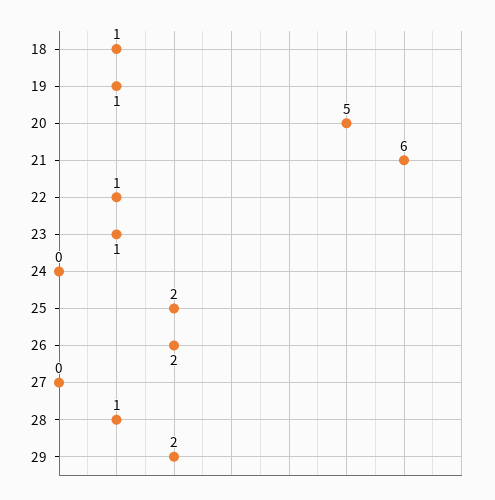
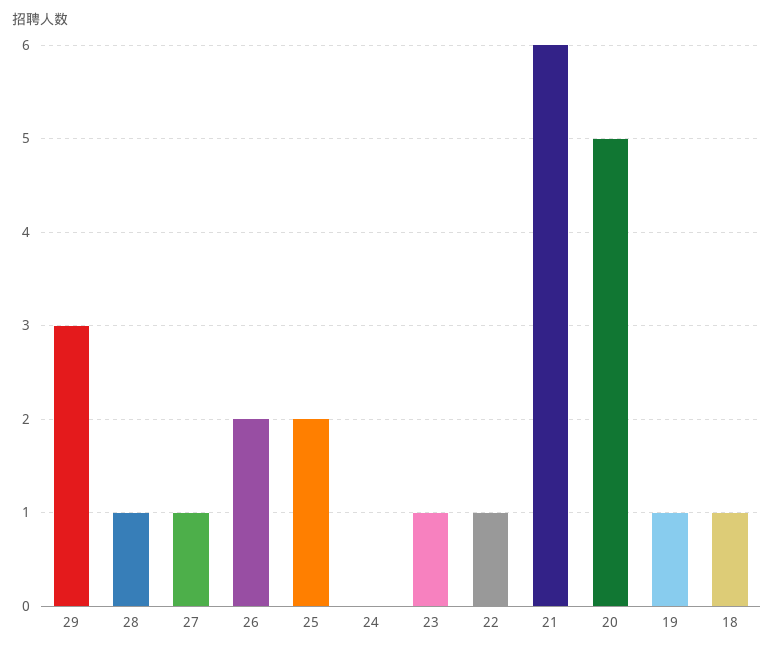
  {
    "18": 1,
    "19": 1,
    "20": 5,
    "21": 6,
    "22": 1,
    "23": 1,
    "24": 0,
    "25": 2,
    "26": 2,
-   "27": 0,
+   "27": 1,
    "28": 1,
-   "29": 2
+   "29": 3
  }

